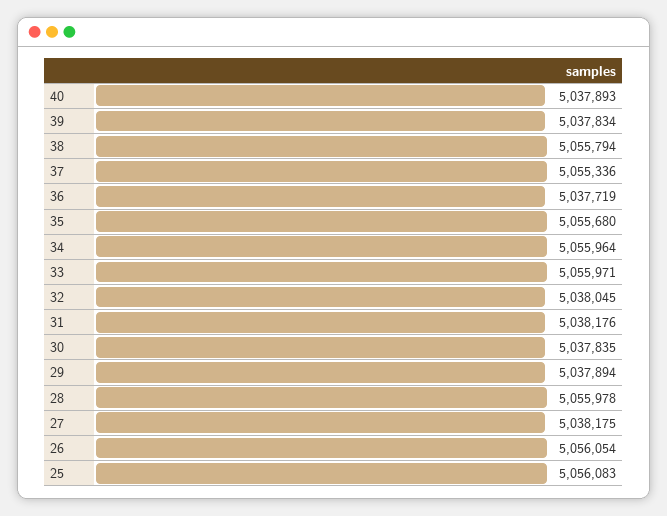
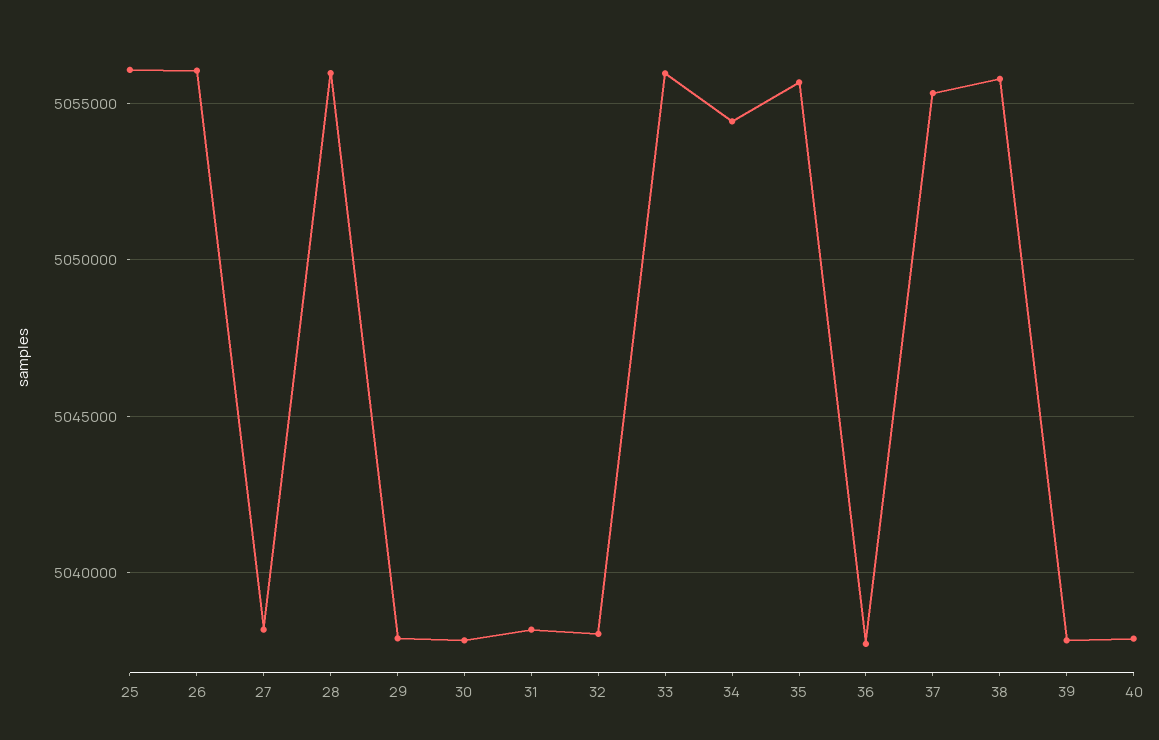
  {
    "40": 5037893,
    "39": 5037834,
    "38": 5055794,
    "37": 5055336,
    "36": 5037719,
    "35": 5055680,
-   "34": 5055964,
+   "34": 5054500,
    "33": 5055971,
    "32": 5038045,
    "31": 5038176,
    "30": 5037835,
    "29": 5037894,
    "28": 5055978,
    "27": 5038175,
    "26": 5056054,
    "25": 5056083
  }

